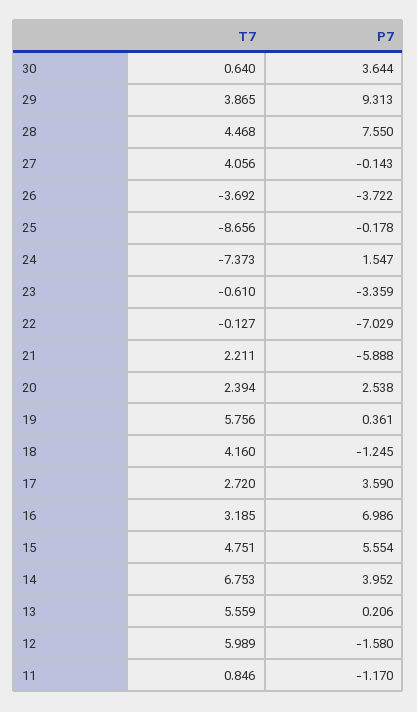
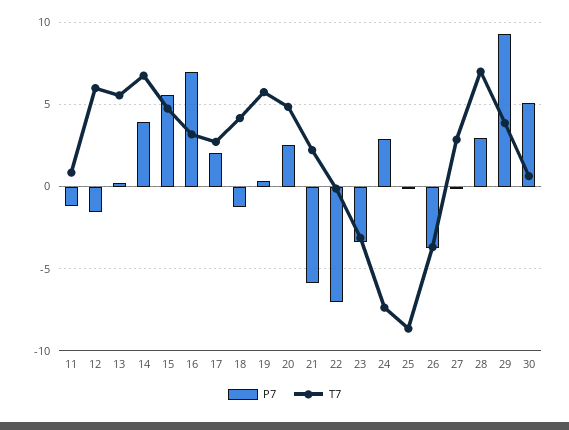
  {
    "T7": {
      "30": 0.64,
      "29": 3.865,
-     "28": 4.468,
+     "28": 7,
-     "27": 4.056,
+     "27": 3,
      "26": -3.692,
      "25": -8.656,
      "24": -7.373,
-     "23": -0.61,
+     "23": -3,
      "22": -0.127,
      "21": 2.211,
-     "20": 2.394,
+     "20": 5,
      "19": 5.756,
      "18": 4.16,
      "17": 2.72,
      "16": 3.185,
      "15": 4.751,
      "14": 6.753,
      "13": 5.559,
      "12": 5.989,
      "11": 0.846
    },
    "P7": {
-     "30": 3.644,
+     "30": 5,
      "29": 9.313,
-     "28": 7.55,
+     "28": 3,
      "27": -0.143,
      "26": -3.722,
      "25": -0.178,
-     "24": 1.547,
+     "24": 3,
      "23": -3.359,
      "22": -7.029,
      "21": -5.888,
      "20": 2.538,
      "19": 0.361,
      "18": -1.245,
-     "17": 3.59,
+     "17": 2,
      "16": 6.986,
      "15": 5.554,
      "14": 3.952,
      "13": 0.206,
      "12": -1.58,
      "11": -1.17
    }
  }

